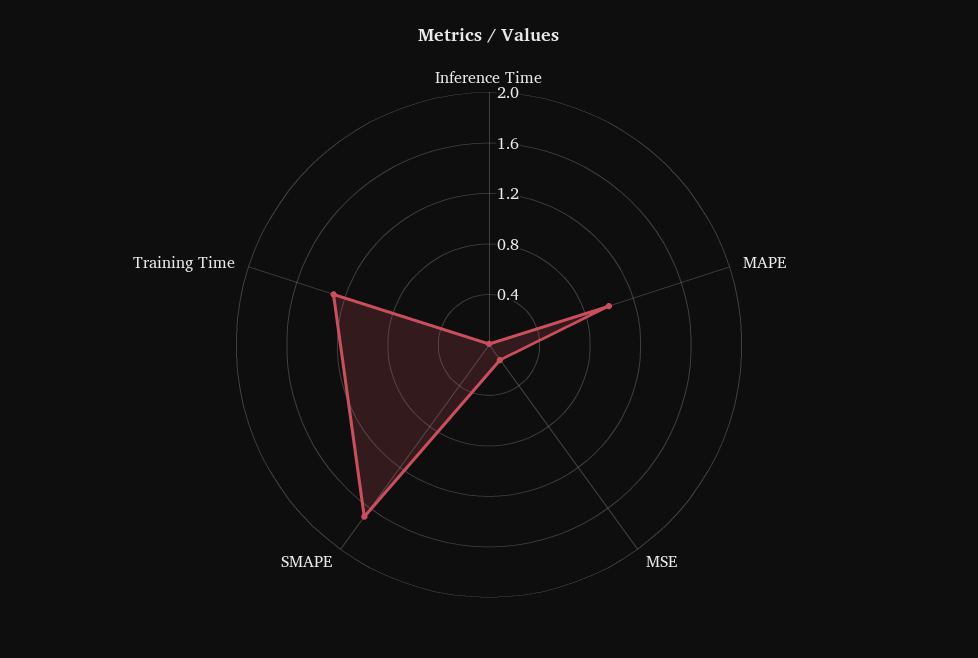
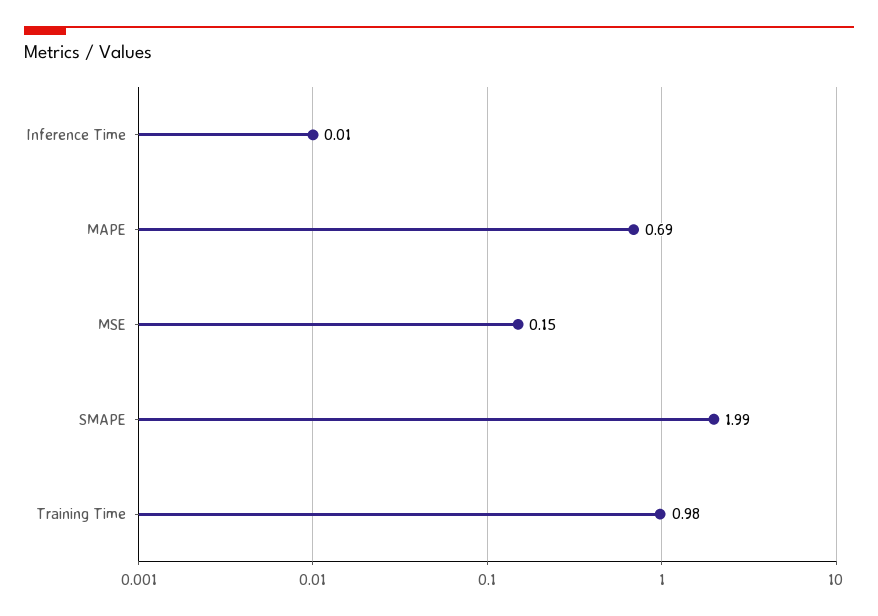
  {
    "Inference Time": 0.01,
-   "MAPE": 1,
+   "MAPE": 0.69,
    "MSE": 0.15,
-   "SMAPE": 1.7,
+   "SMAPE": 1.99,
-   "Training Time": 1.3
+   "Training Time": 0.98
  }

